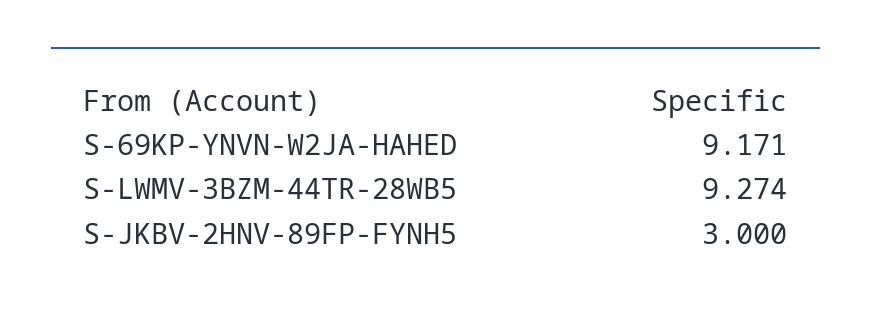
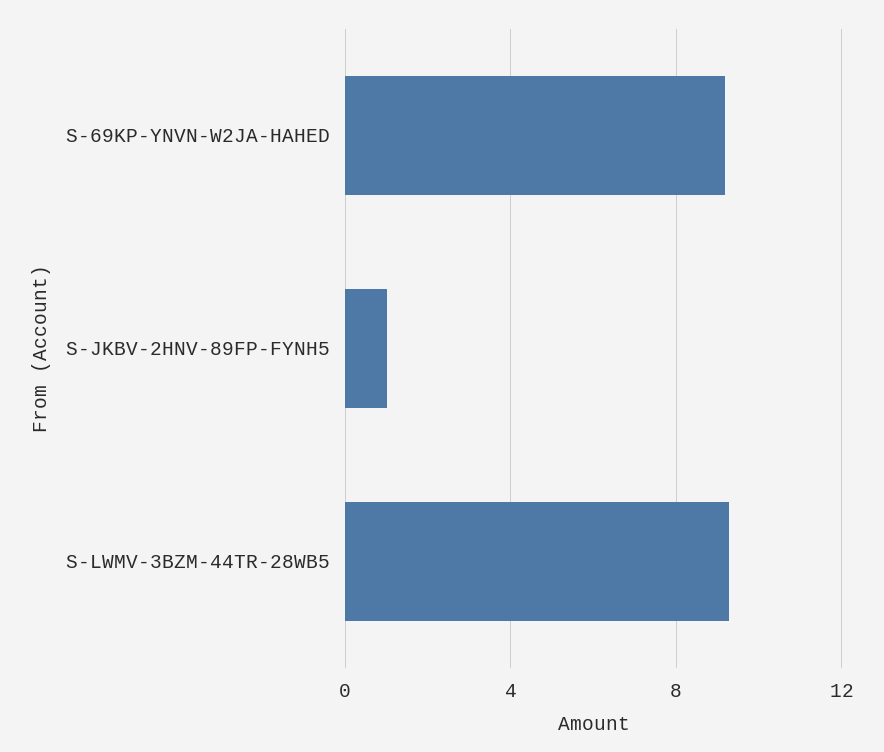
  {
    "S-69KP-YNVN-W2JA-HAHED": 9.171,
    "S-LWMV-3BZM-44TR-28WB5": 9.274,
-   "S-JKBV-2HNV-89FP-FYNH5": 3
+   "S-JKBV-2HNV-89FP-FYNH5": 1
  }

